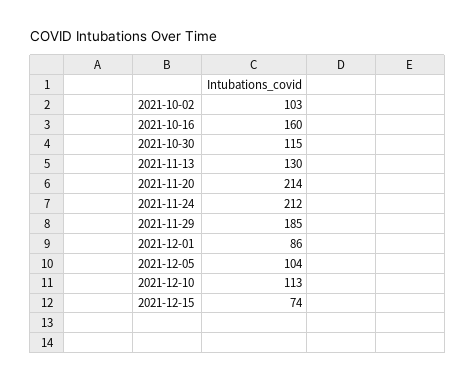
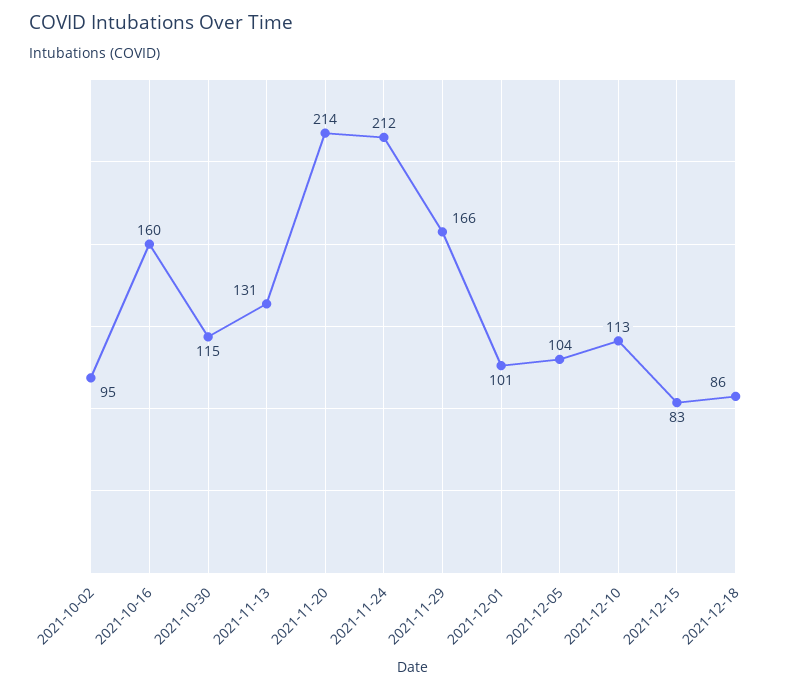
  {
-   "2021-10-02": 103,
+   "2021-10-02": 95,
    "2021-10-16": 160,
    "2021-10-30": 115,
-   "2021-11-13": 130,
+   "2021-11-13": 131,
    "2021-11-20": 214,
    "2021-11-24": 212,
-   "2021-11-29": 185,
+   "2021-11-29": 166,
-   "2021-12-01": 86,
+   "2021-12-01": 101,
    "2021-12-05": 104,
    "2021-12-10": 113,
-   "2021-12-15": 74
+   "2021-12-15": 83,
+   "2021-12-18": 86
  }

